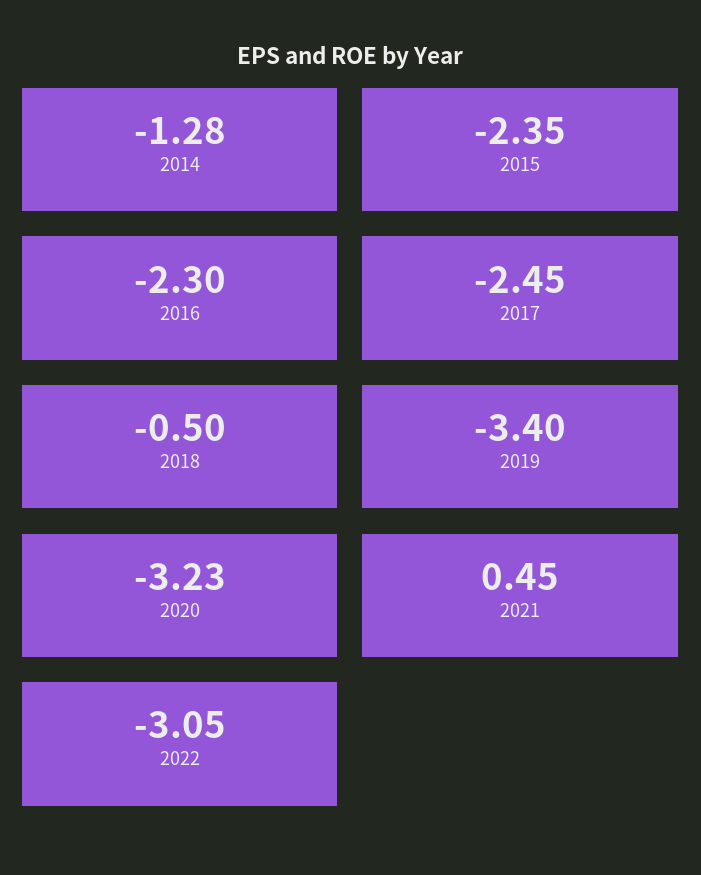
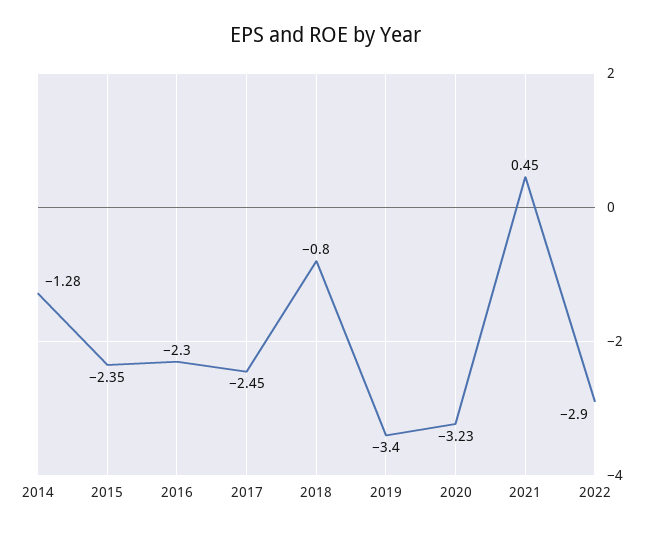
  {
    "2014": -1.28,
    "2015": -2.35,
    "2016": -2.3,
    "2017": -2.45,
-   "2018": -0.5,
+   "2018": -0.8,
    "2019": -3.4,
    "2020": -3.23,
    "2021": 0.45,
-   "2022": -3.05
+   "2022": -2.9
  }

